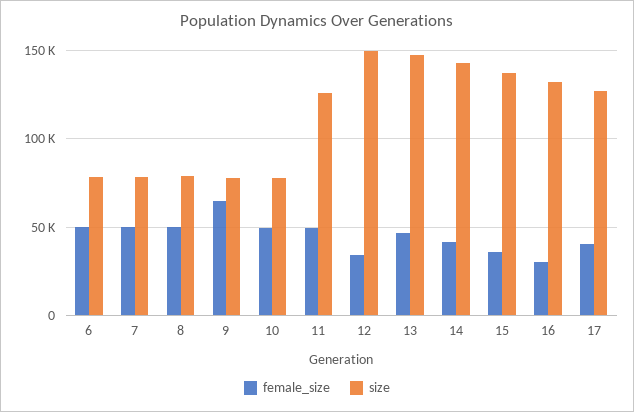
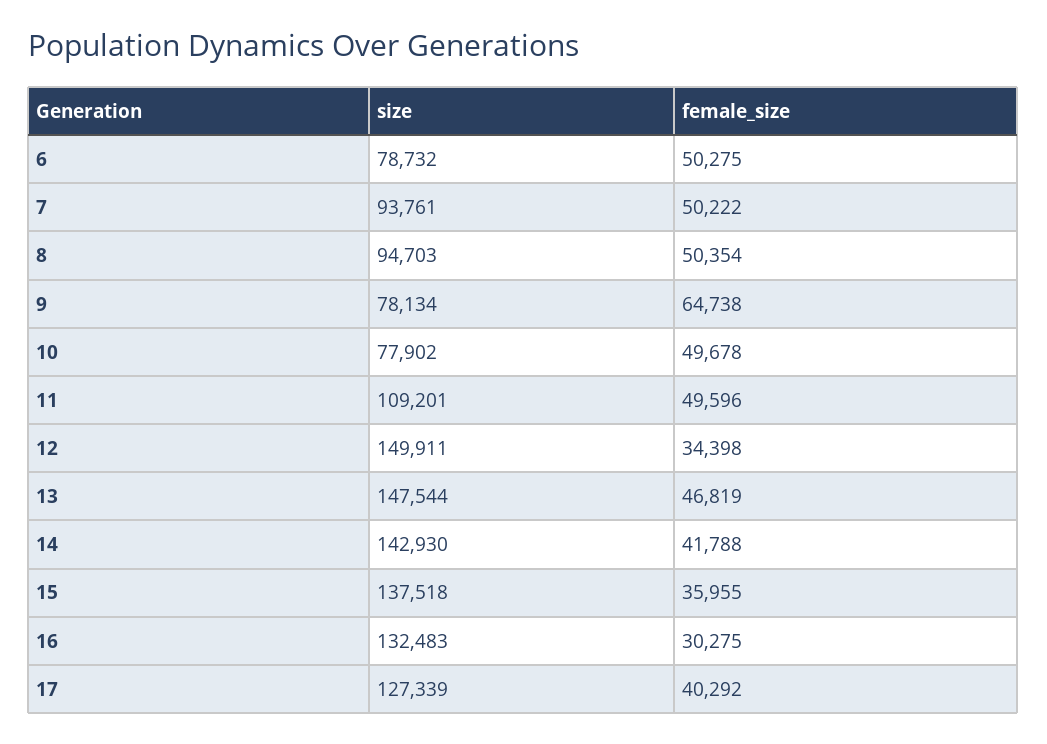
  {
    "female_size": {
      "6": 50275,
      "7": 50222,
      "8": 50354,
      "9": 64738,
      "10": 49678,
      "11": 49596,
      "12": 34398,
      "13": 46819,
      "14": 41788,
      "15": 35955,
      "16": 30275,
      "17": 40292
    },
    "size": {
      "6": 78732,
-     "7": 80000,
+     "7": 93761,
-     "8": 80000,
+     "8": 94703,
      "9": 78134,
      "10": 77902,
-     "11": 125000,
+     "11": 109201,
      "12": 149911,
      "13": 147544,
      "14": 142930,
      "15": 137518,
      "16": 132483,
      "17": 127339
    }
  }

